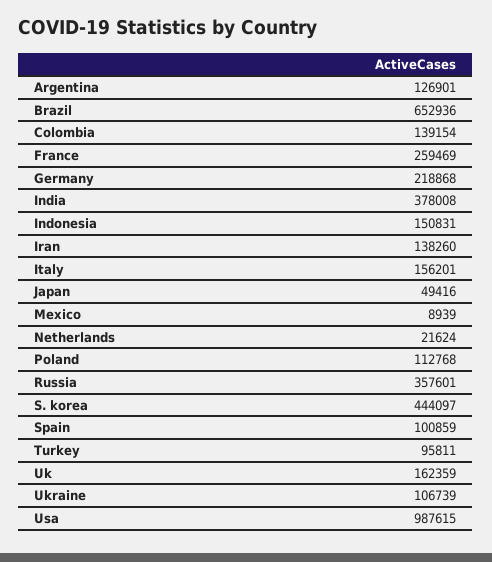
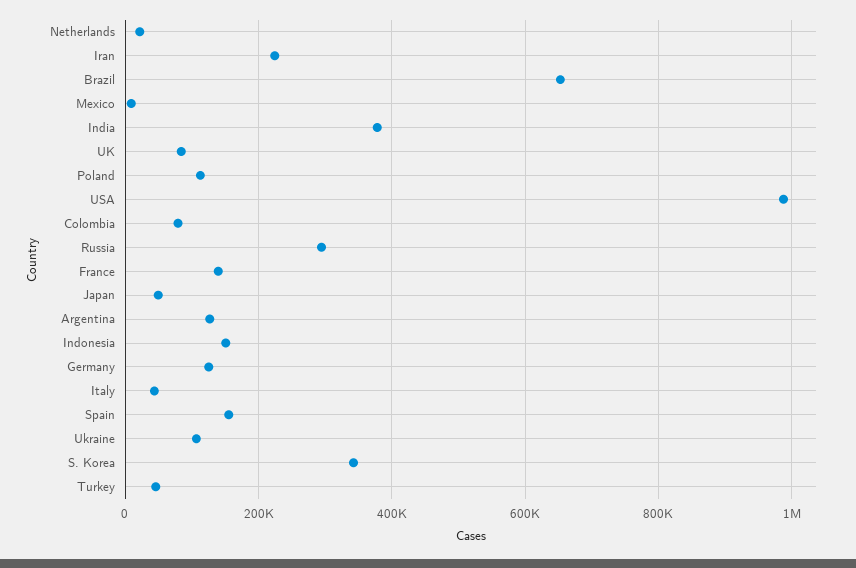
  {
    "Argentina": 126901,
    "Brazil": 652936,
-   "Colombia": 139154,
+   "Colombia": 80000,
-   "France": 259469,
+   "France": 140000,
-   "Germany": 218868,
+   "Germany": 120000,
    "India": 378008,
    "Indonesia": 150831,
-   "Iran": 138260,
+   "Iran": 220000,
-   "Italy": 156201,
+   "Italy": 40000,
    "Japan": 49416,
    "Mexico": 8939,
    "Netherlands": 21624,
    "Poland": 112768,
-   "Russia": 357601,
+   "Russia": 300000,
-   "S. korea": 444097,
+   "S. korea": 340000,
-   "Spain": 100859,
+   "Spain": 160000,
-   "Turkey": 95811,
+   "Turkey": 40000,
-   "Uk": 162359,
+   "Uk": 80000,
    "Ukraine": 106739,
    "Usa": 987615
  }

